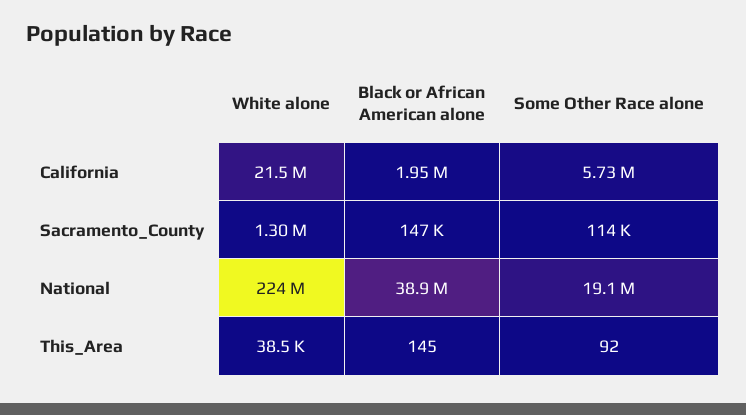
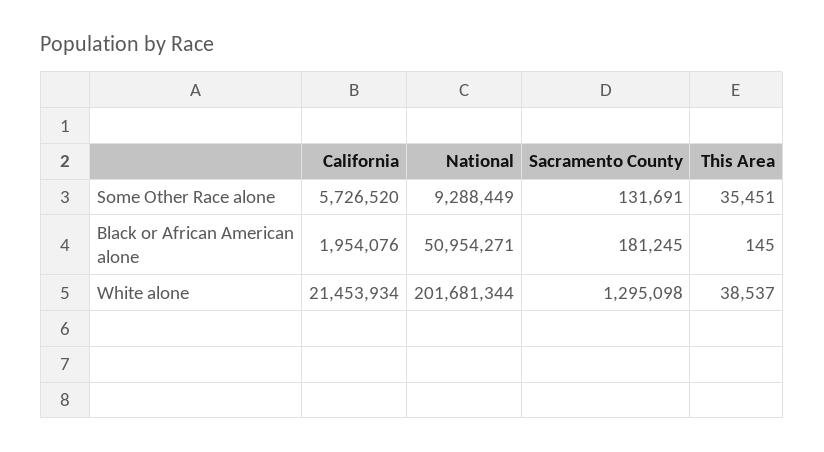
  {
    "White alone": {
      "California": 21453934,
      "Sacramento_County": 1295098,
-     "National": 224000000,
+     "National": 201681344,
      "This_Area": 38537
    },
    "Black or African American alone": {
      "California": 1954076,
-     "Sacramento_County": 147000,
+     "Sacramento_County": 181245,
-     "National": 38900000,
+     "National": 50954271,
      "This_Area": 145
    },
    "Some Other Race alone": {
      "California": 5726520,
-     "Sacramento_County": 114000,
+     "Sacramento_County": 131691,
-     "National": 19100000,
+     "National": 9288449,
-     "This_Area": 92
+     "This_Area": 35451
    }
  }

